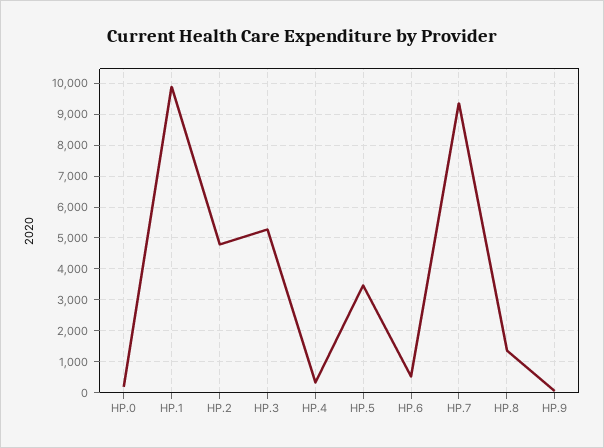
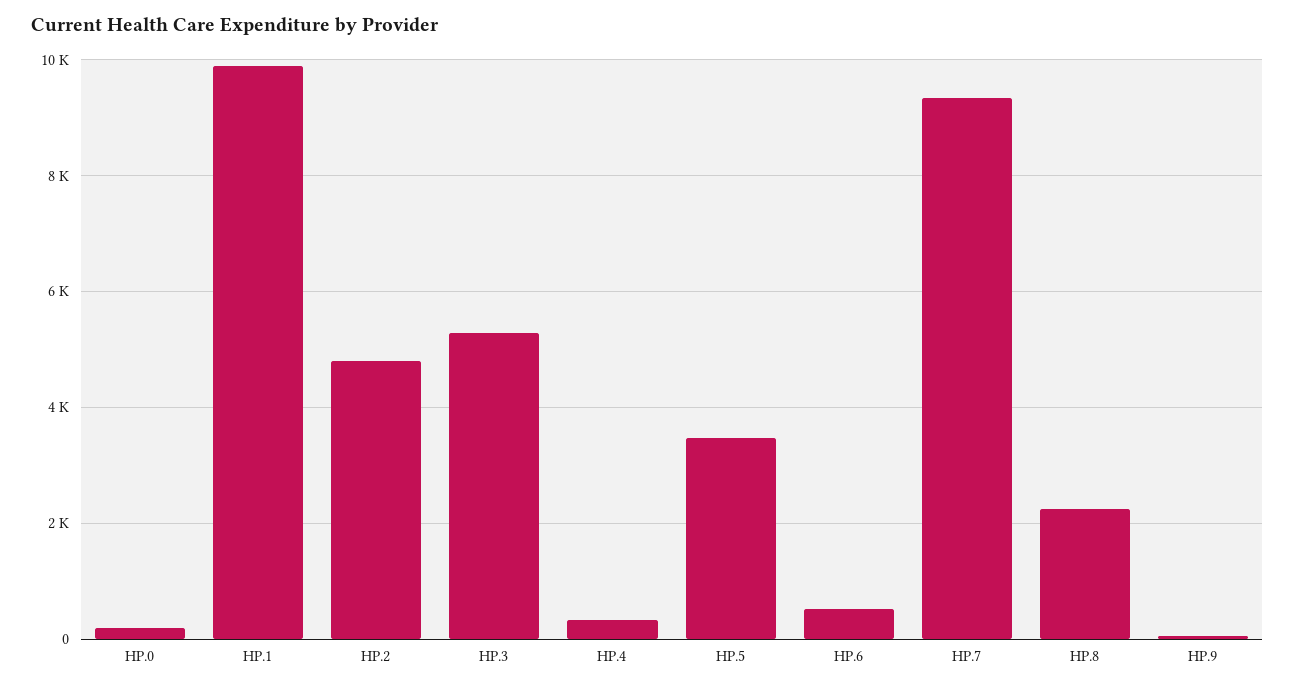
  {
    "HP.0": 200,
    "HP.1": 9800,
    "HP.2": 4800,
    "HP.3": 5200,
    "HP.4": 400,
    "HP.5": 3400,
    "HP.6": 600,
    "HP.7": 9400,
-   "HP.8": 1400,
+   "HP.8": 2200,
    "HP.9": 0
  }

